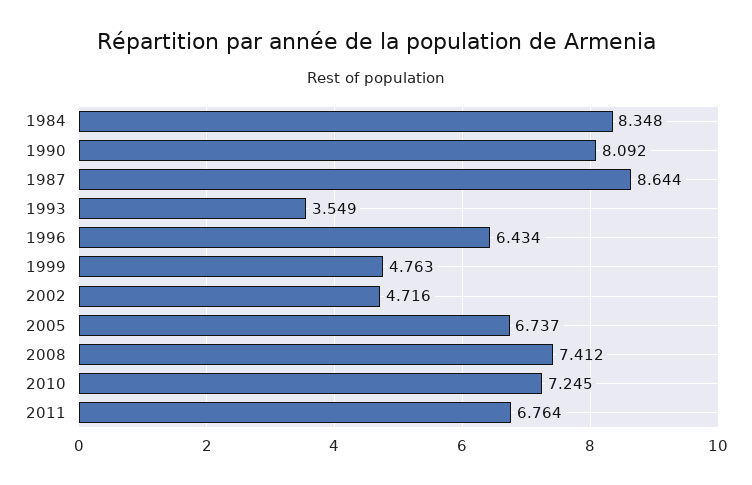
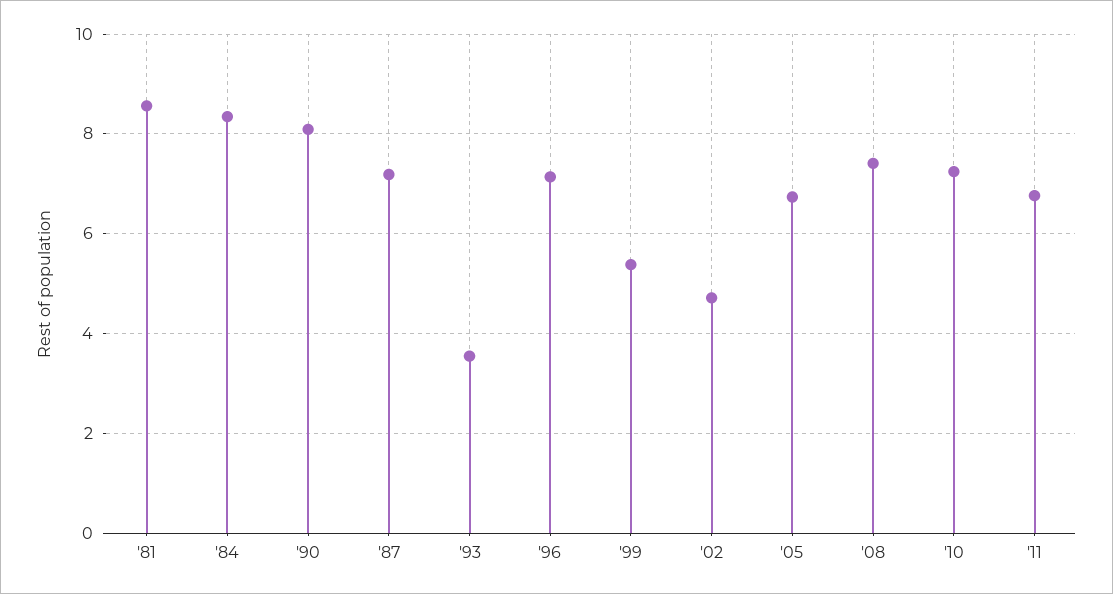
  {
    "1984": 8.348,
    "1990": 8.092,
-   "1987": 8.644,
+   "1987": 7.2,
    "1993": 3.549,
-   "1996": 6.434,
+   "1996": 7.2,
-   "1999": 4.763,
+   "1999": 5.4,
    "2002": 4.716,
    "2005": 6.737,
    "2008": 7.412,
    "2010": 7.245,
-   "2011": 6.764
+   "2011": 6.764,
+   "'81": 8.6
  }

